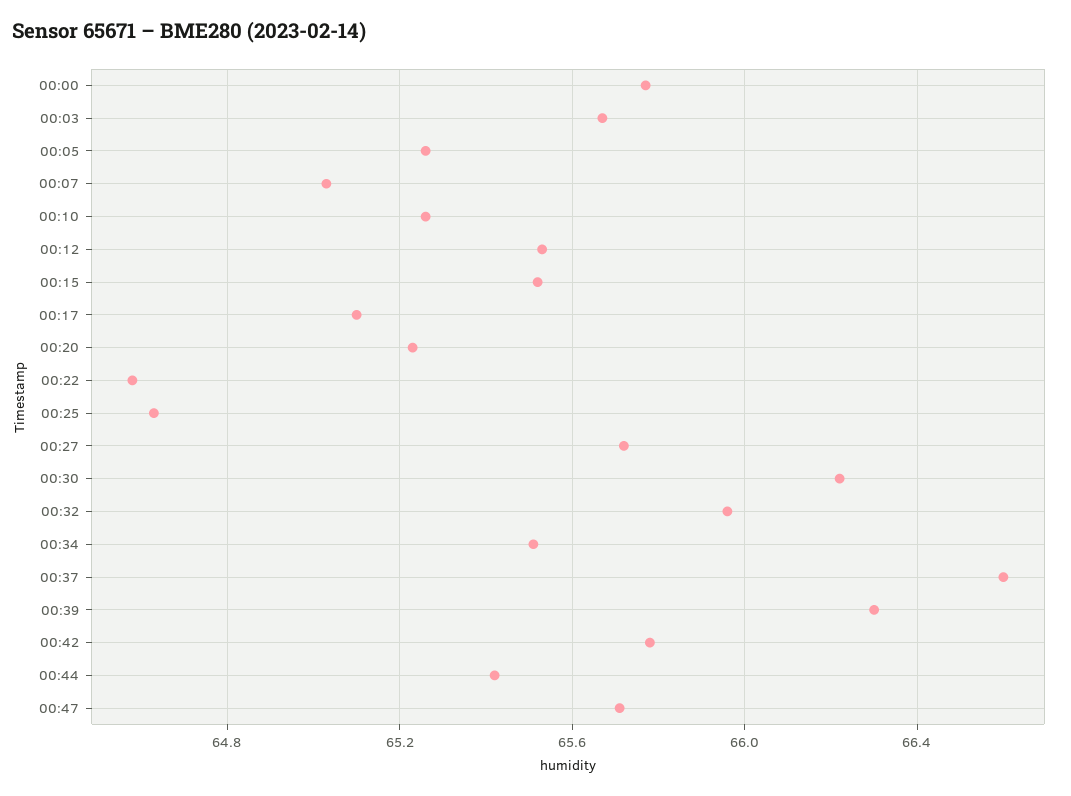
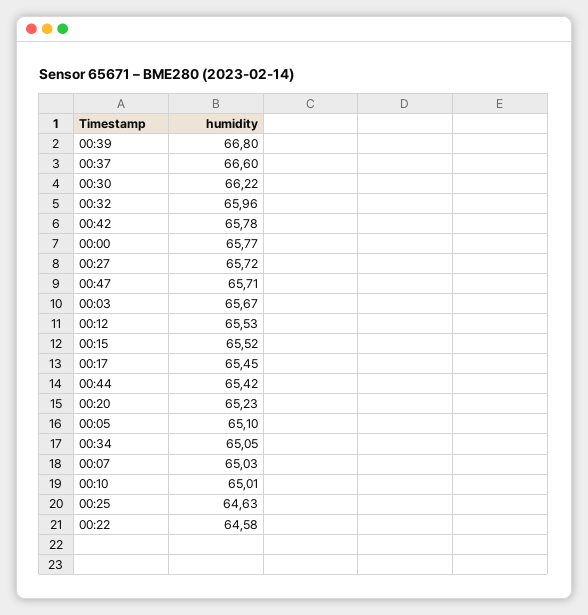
  {
    "00:00": 65.77,
    "00:03": 65.67,
-   "00:05": 65.25,
+   "00:05": 65.1,
    "00:07": 65.03,
-   "00:10": 65.25,
+   "00:10": 65.01,
    "00:12": 65.53,
    "00:15": 65.52,
-   "00:17": 65.1,
+   "00:17": 65.45,
    "00:20": 65.23,
    "00:22": 64.58,
    "00:25": 64.63,
    "00:27": 65.72,
    "00:30": 66.22,
    "00:32": 65.96,
-   "00:34": 65.5,
+   "00:34": 65.05,
    "00:37": 66.6,
-   "00:39": 66.3,
+   "00:39": 66.8,
    "00:42": 65.78,
    "00:44": 65.42,
    "00:47": 65.71
  }

